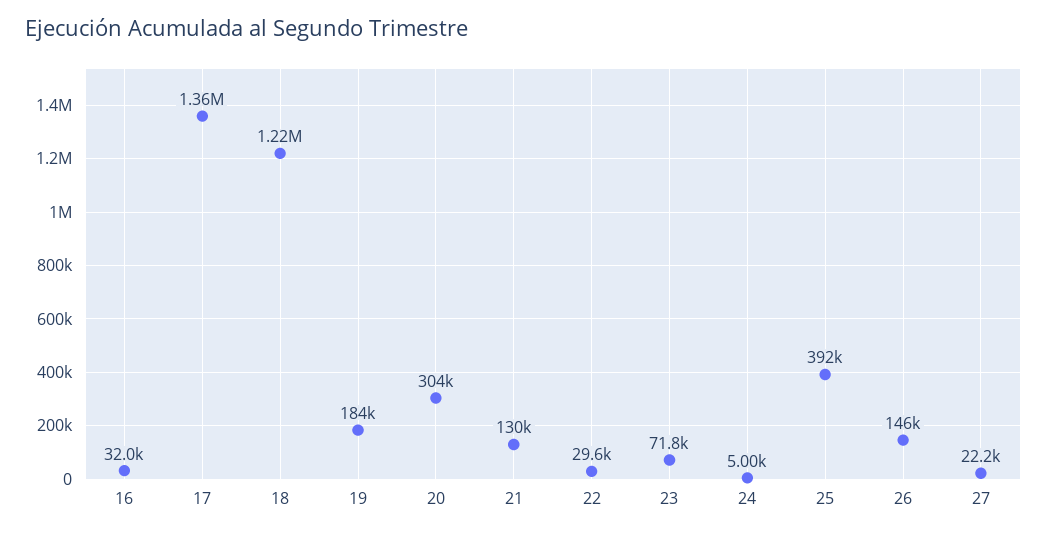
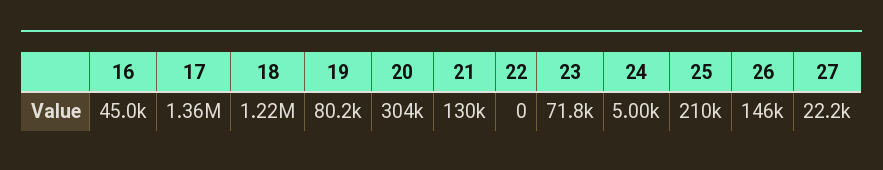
  {
-   "16": 32000,
+   "16": 45000,
    "17": 1360000,
    "18": 1220000,
-   "19": 184000,
+   "19": 80200,
    "20": 304000,
    "21": 130000,
-   "22": 29600,
+   "22": 0,
    "23": 71800,
    "24": 5000,
-   "25": 392000,
+   "25": 210000,
    "26": 146000,
    "27": 22200
  }

